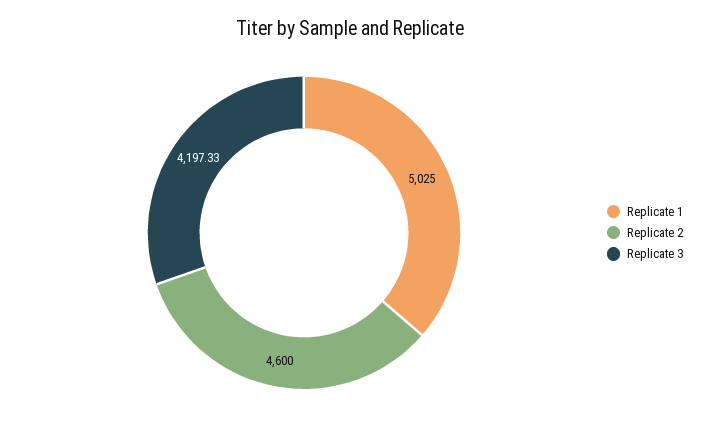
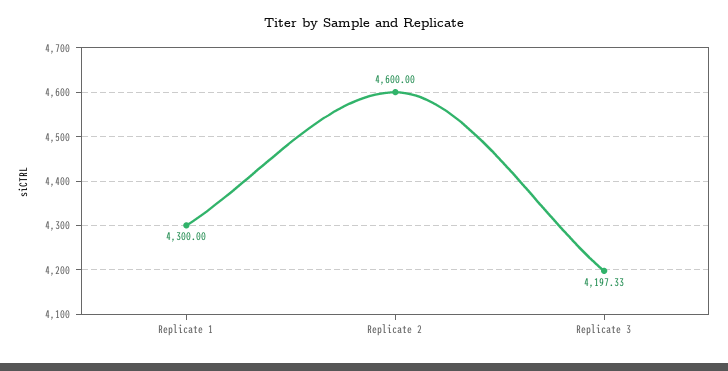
  {
-   "Replicate 1": 5025,
+   "Replicate 1": 4300,
    "Replicate 2": 4600,
    "Replicate 3": 4197.33
  }

